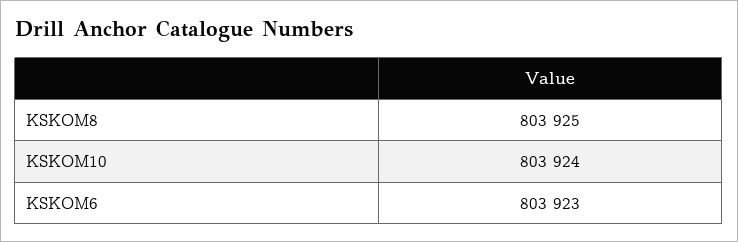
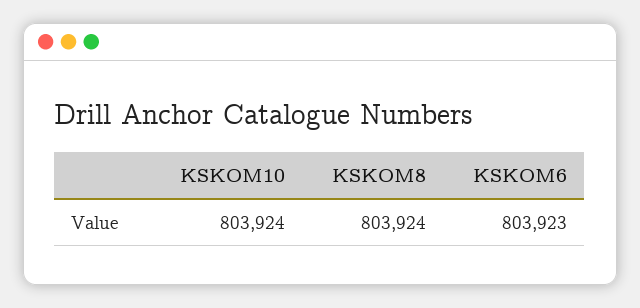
  {
-   "KSKOM8": 803925,
+   "KSKOM8": 803924,
    "KSKOM10": 803924,
    "KSKOM6": 803923
  }

